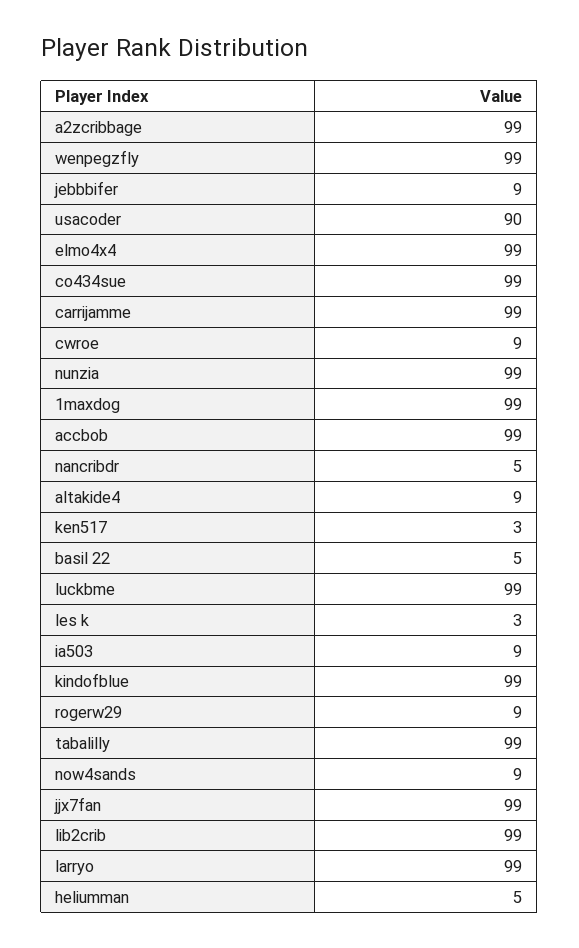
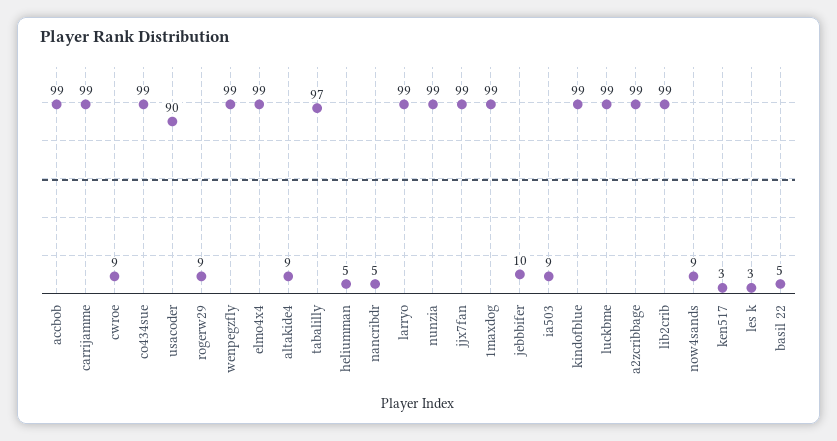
  {
    "a2zcribbage": 99,
    "wenpegzfly": 99,
-   "jebbbifer": 9,
+   "jebbbifer": 10,
    "usacoder": 90,
    "elmo4x4": 99,
    "co434sue": 99,
    "carrijamme": 99,
    "cwroe": 9,
    "nunzia": 99,
    "1maxdog": 99,
    "accbob": 99,
    "nancribdr": 5,
    "altakide4": 9,
    "ken517": 3,
    "basil 22": 5,
    "luckbme": 99,
    "les k": 3,
    "ia503": 9,
    "kindofblue": 99,
    "rogerw29": 9,
-   "tabalilly": 99,
+   "tabalilly": 97,
    "now4sands": 9,
    "jjx7fan": 99,
    "lib2crib": 99,
    "larryo": 99,
    "heliumman": 5
  }

